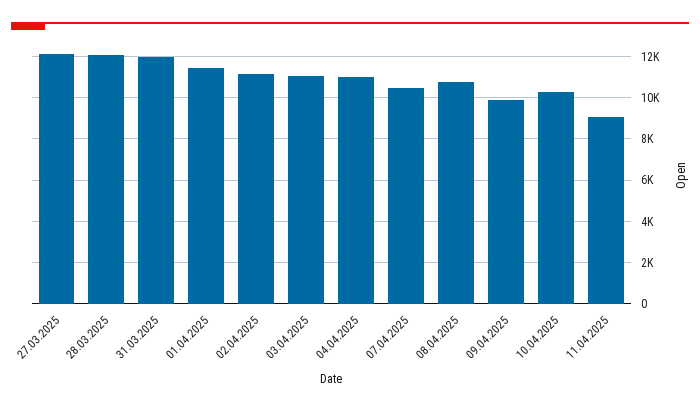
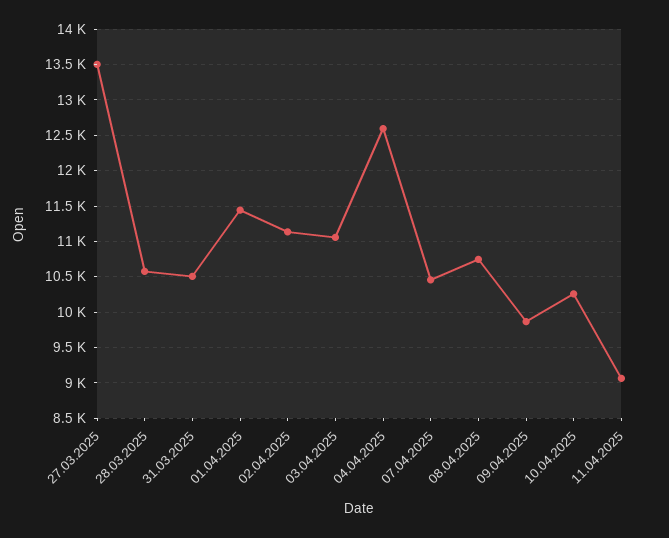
  {
-   "27.03.2025": 12000,
+   "27.03.2025": 13500,
-   "28.03.2025": 12000,
+   "28.03.2025": 10600,
-   "31.03.2025": 12000,
+   "31.03.2025": 10500,
    "01.04.2025": 11400,
    "02.04.2025": 11100,
    "03.04.2025": 11100,
-   "04.04.2025": 11000,
+   "04.04.2025": 12600,
    "07.04.2025": 10500,
    "08.04.2025": 10700,
    "09.04.2025": 9900,
    "10.04.2025": 10300,
    "11.04.2025": 9100
  }

